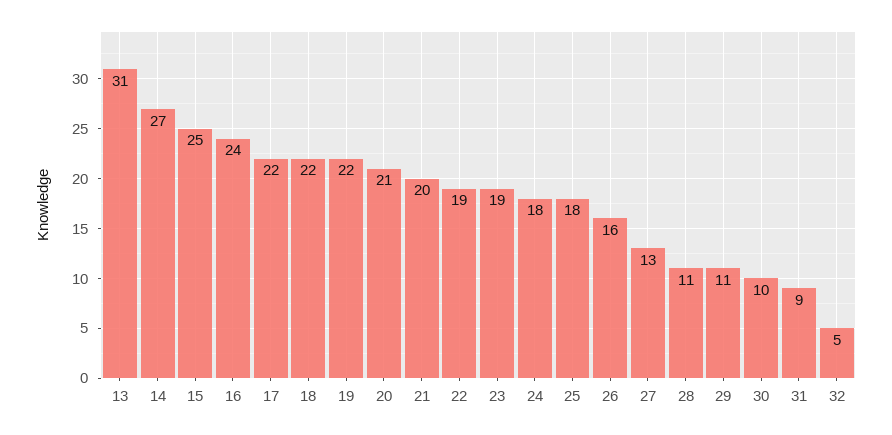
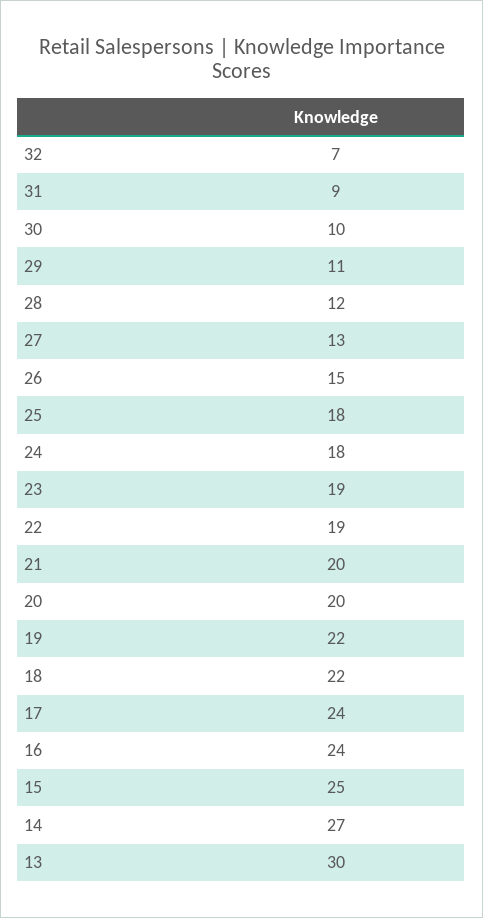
  {
-   "13": 31,
+   "13": 30,
    "14": 27,
    "15": 25,
    "16": 24,
-   "17": 22,
+   "17": 24,
    "18": 22,
    "19": 22,
-   "20": 21,
+   "20": 20,
    "21": 20,
    "22": 19,
    "23": 19,
    "24": 18,
    "25": 18,
-   "26": 16,
+   "26": 15,
    "27": 13,
-   "28": 11,
+   "28": 12,
    "29": 11,
    "30": 10,
    "31": 9,
-   "32": 5
+   "32": 7
  }

